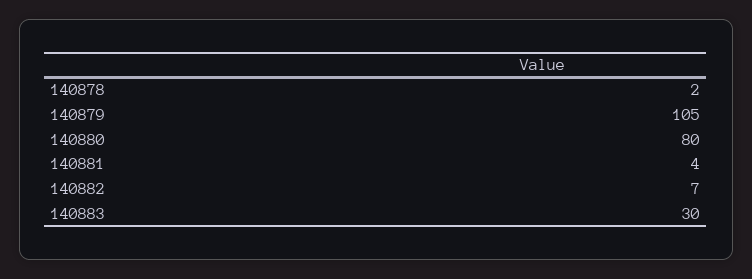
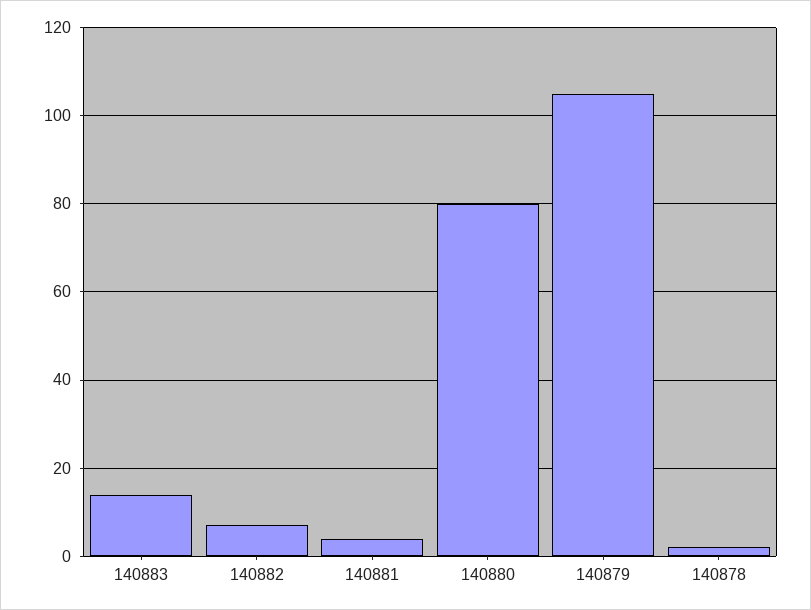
  {
    "140878": 2,
    "140879": 105,
    "140880": 80,
    "140881": 4,
    "140882": 7,
-   "140883": 30
+   "140883": 15
  }

